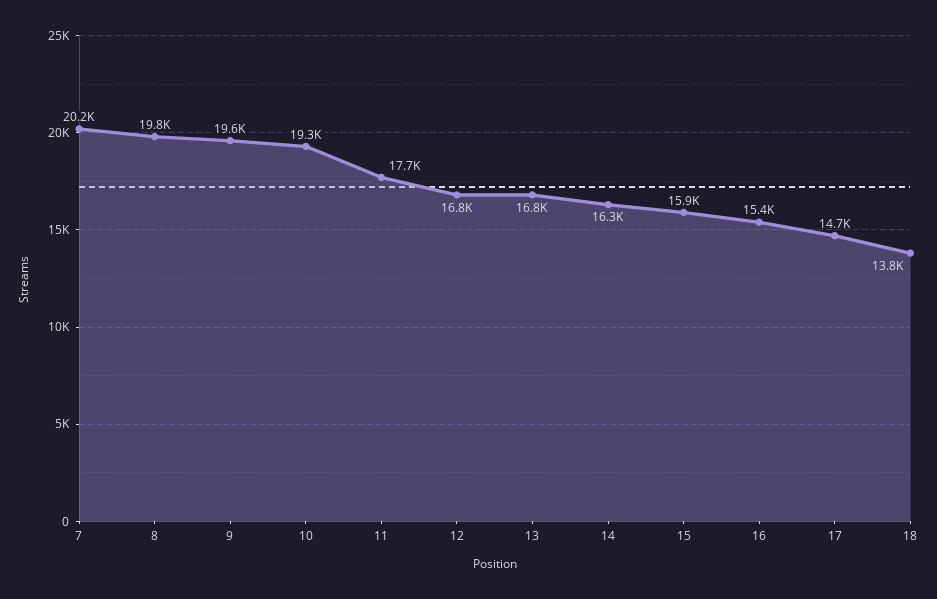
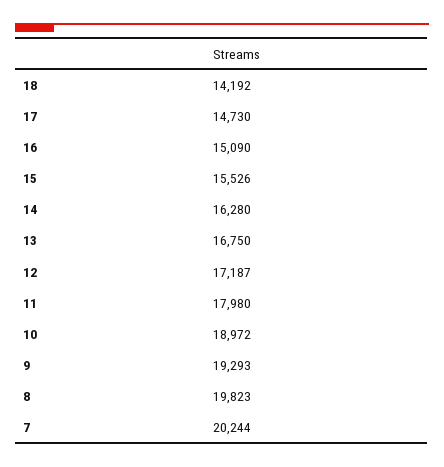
  {
    "7": 20244,
    "8": 19823,
-   "9": 19600,
+   "9": 19293,
-   "10": 19300,
+   "10": 18972,
-   "11": 17700,
+   "11": 17980,
-   "12": 16800,
+   "12": 17187,
    "13": 16750,
    "14": 16280,
-   "15": 15900,
+   "15": 15526,
-   "16": 15400,
+   "16": 15090,
    "17": 14730,
-   "18": 13800
+   "18": 14192
  }

